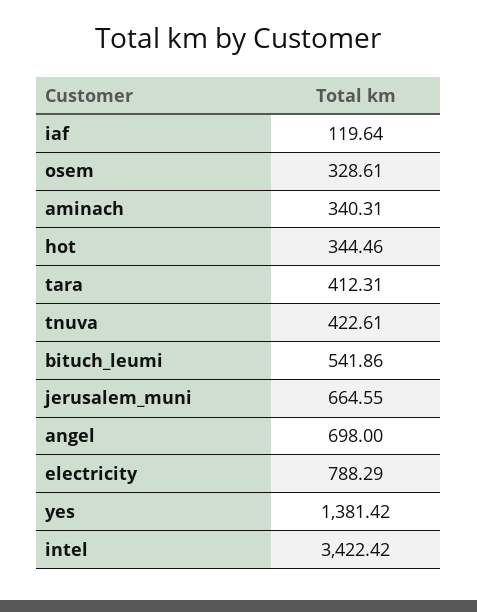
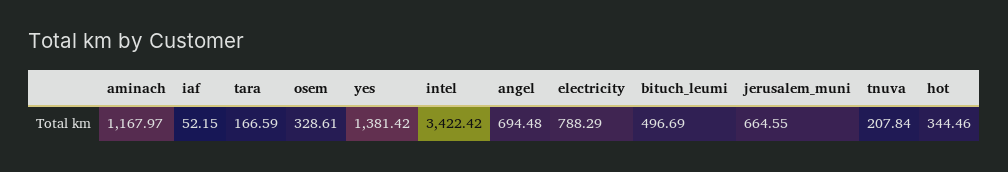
  {
-   "iaf": 119.64,
+   "iaf": 52.15,
    "osem": 328.61,
-   "aminach": 340.31,
+   "aminach": 1167.97,
    "hot": 344.46,
-   "tara": 412.31,
+   "tara": 166.59,
-   "tnuva": 422.61,
+   "tnuva": 207.84,
-   "bituch_leumi": 541.86,
+   "bituch_leumi": 496.69,
    "jerusalem_muni": 664.55,
-   "angel": 698,
+   "angel": 694.48,
    "electricity": 788.29,
    "yes": 1381.42,
    "intel": 3422.42
  }

